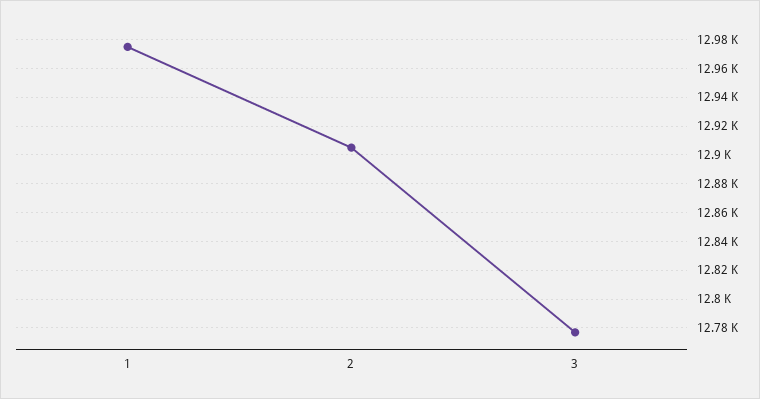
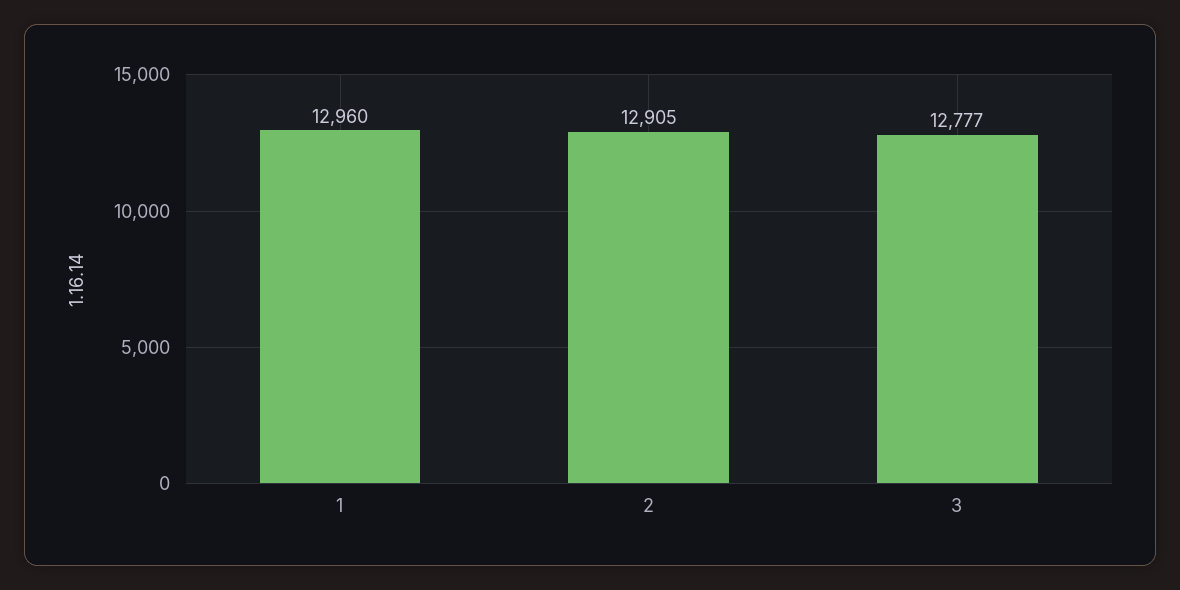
  {
-   "1": 12975,
+   "1": 12960,
    "2": 12905,
    "3": 12777
  }

